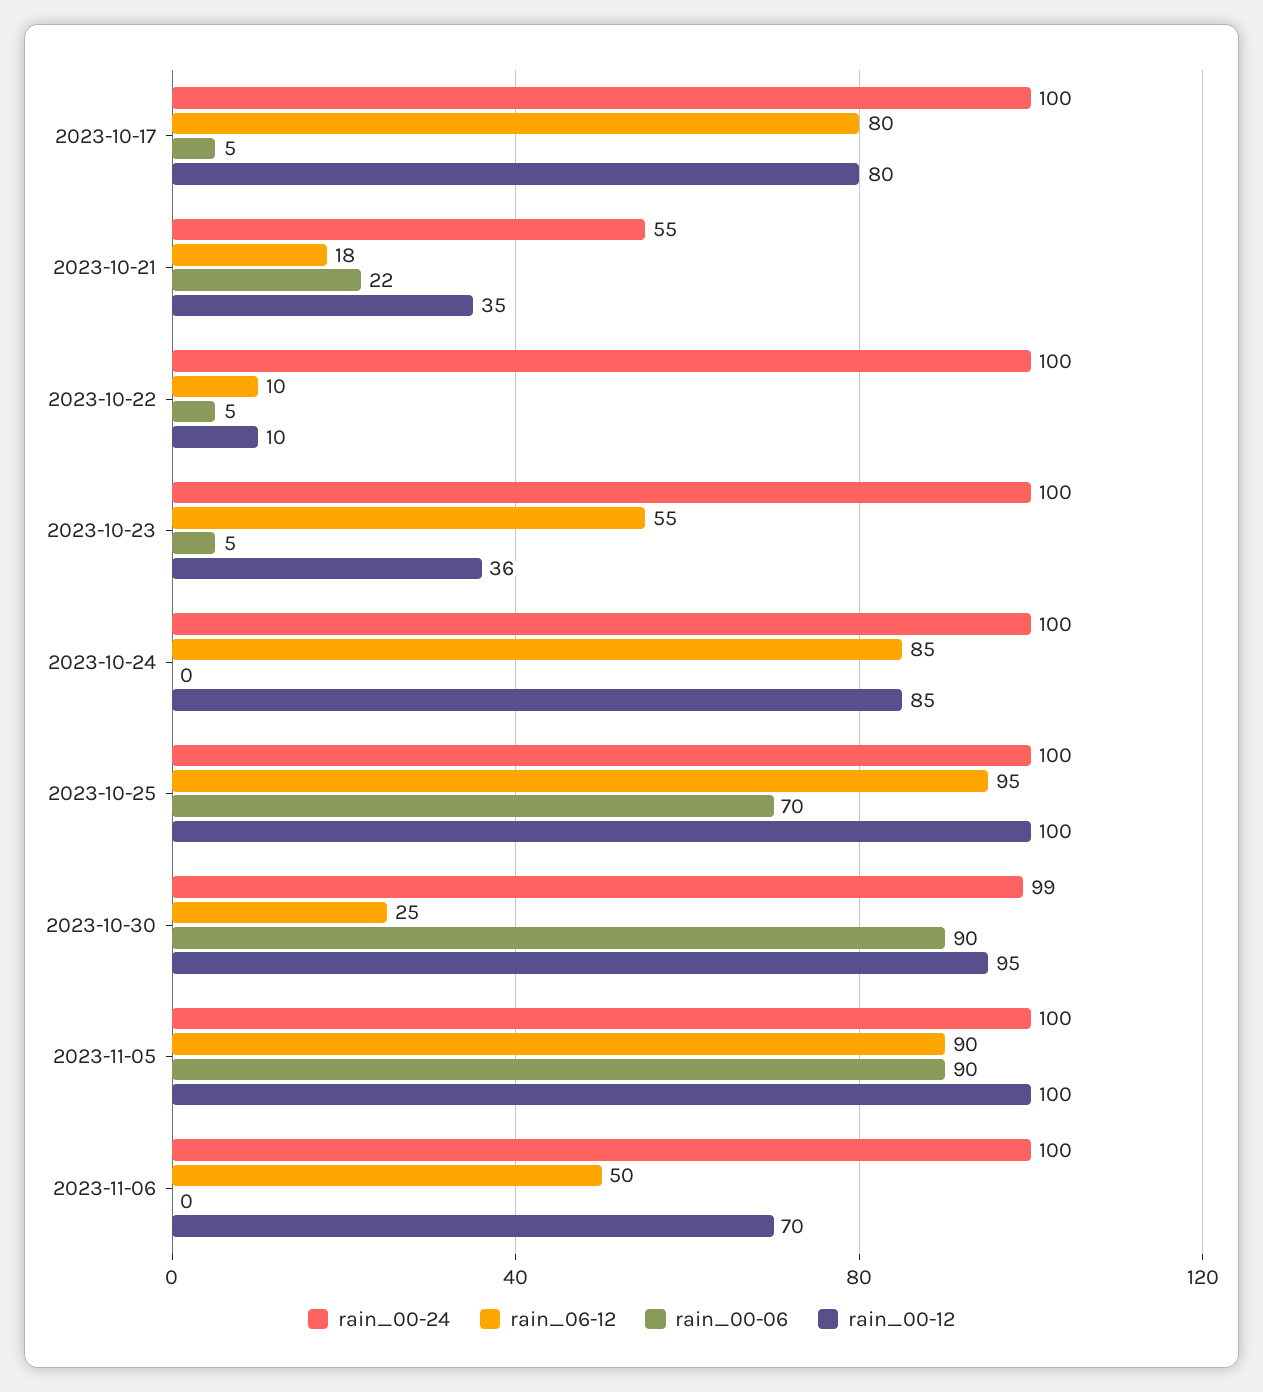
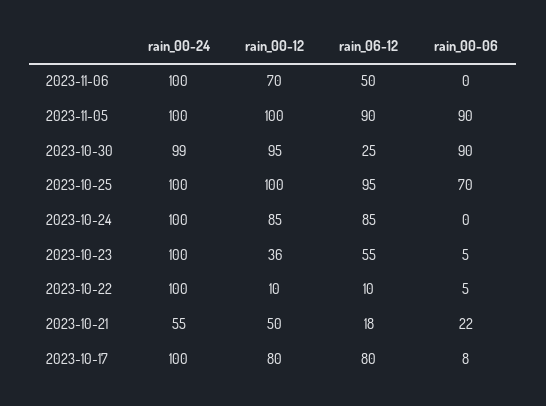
  {
    "rain_00-24": {
      "2023-10-17": 100,
      "2023-10-21": 55,
      "2023-10-22": 100,
      "2023-10-23": 100,
      "2023-10-24": 100,
      "2023-10-25": 100,
      "2023-10-30": 99,
      "2023-11-05": 100,
      "2023-11-06": 100
    },
    "rain_06-12": {
      "2023-10-17": 80,
      "2023-10-21": 18,
      "2023-10-22": 10,
      "2023-10-23": 55,
      "2023-10-24": 85,
      "2023-10-25": 95,
      "2023-10-30": 25,
      "2023-11-05": 90,
      "2023-11-06": 50
    },
    "rain_00-06": {
-     "2023-10-17": 5,
+     "2023-10-17": 8,
      "2023-10-21": 22,
      "2023-10-22": 5,
      "2023-10-23": 5,
      "2023-10-24": 0,
      "2023-10-25": 70,
      "2023-10-30": 90,
      "2023-11-05": 90,
      "2023-11-06": 0
    },
    "rain_00-12": {
      "2023-10-17": 80,
-     "2023-10-21": 35,
+     "2023-10-21": 50,
      "2023-10-22": 10,
      "2023-10-23": 36,
      "2023-10-24": 85,
      "2023-10-25": 100,
      "2023-10-30": 95,
      "2023-11-05": 100,
      "2023-11-06": 70
    }
  }

